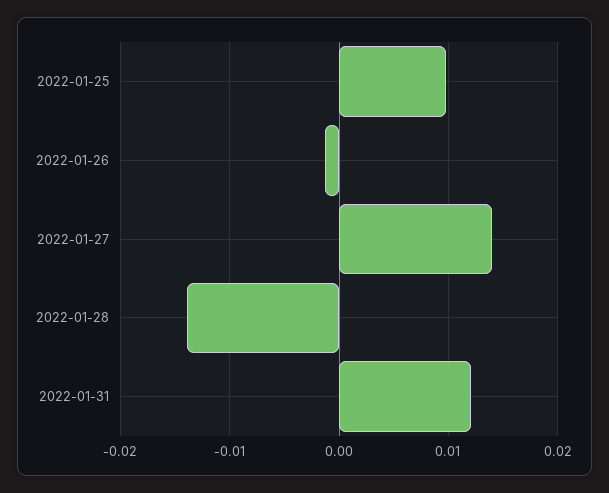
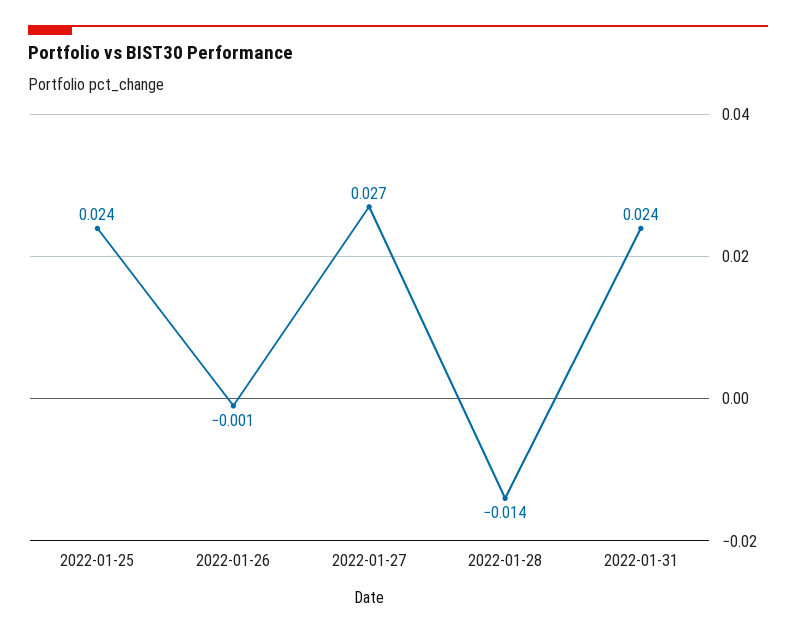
  {
-   "2022-01-25": 0.01,
+   "2022-01-25": 0.024,
    "2022-01-26": -0.001,
-   "2022-01-27": 0.014,
+   "2022-01-27": 0.027,
    "2022-01-28": -0.014,
-   "2022-01-31": 0.012
+   "2022-01-31": 0.024
  }

